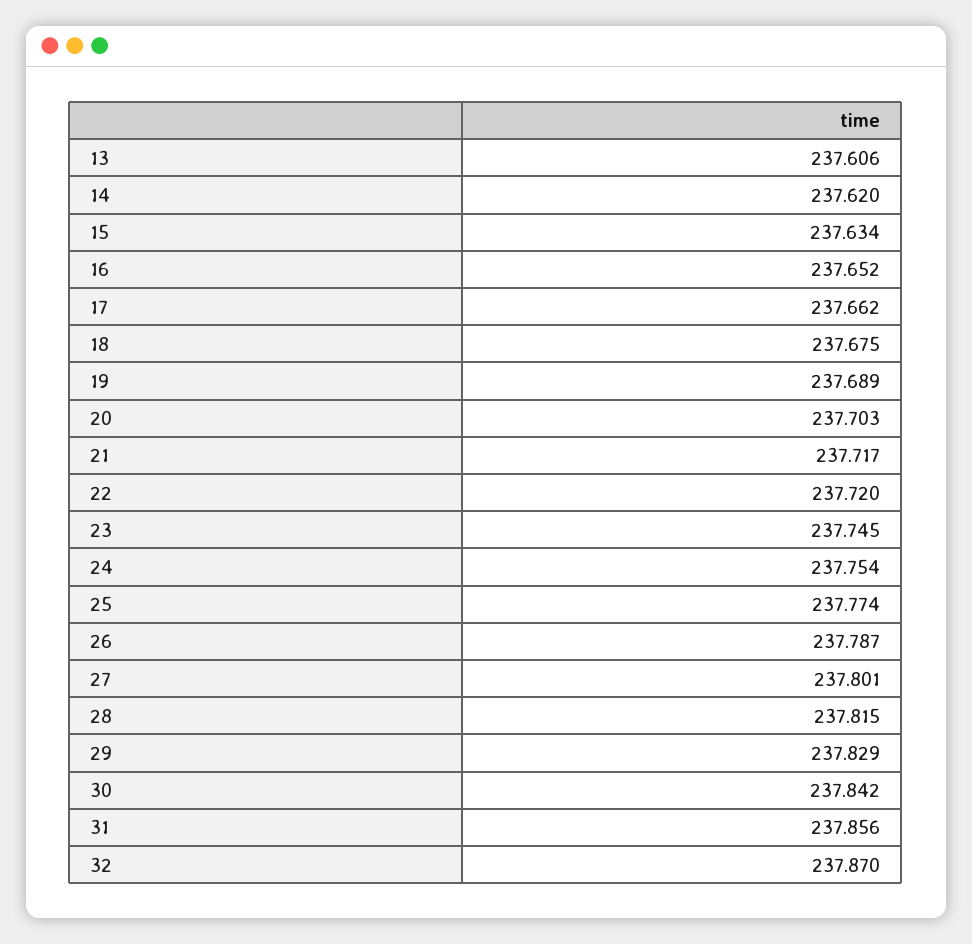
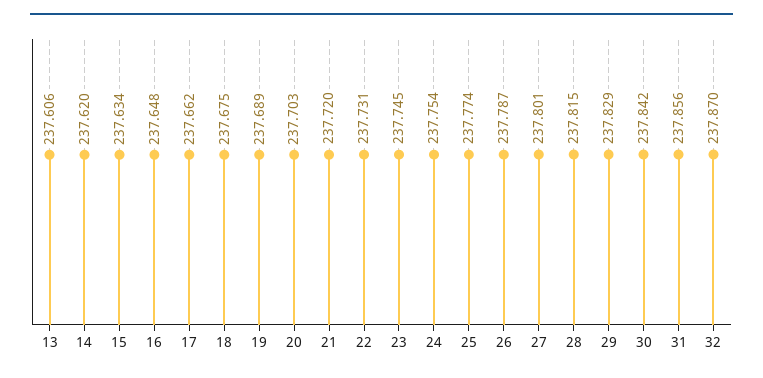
  {
    "13": 237.606,
    "14": 237.62,
    "15": 237.634,
-   "16": 237.652,
+   "16": 237.648,
    "17": 237.662,
    "18": 237.675,
    "19": 237.689,
    "20": 237.703,
-   "21": 237.717,
+   "21": 237.72,
-   "22": 237.72,
+   "22": 237.731,
    "23": 237.745,
    "24": 237.754,
    "25": 237.774,
    "26": 237.787,
    "27": 237.801,
    "28": 237.815,
    "29": 237.829,
    "30": 237.842,
    "31": 237.856,
    "32": 237.87
  }

